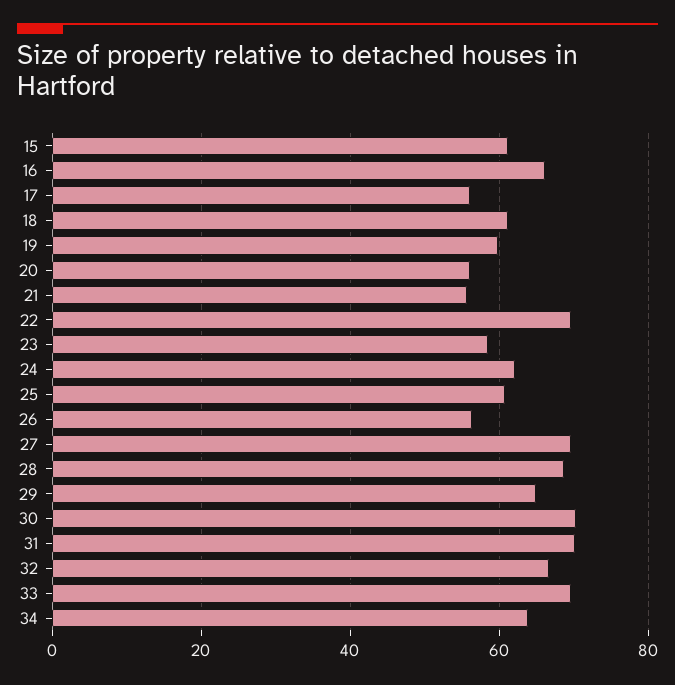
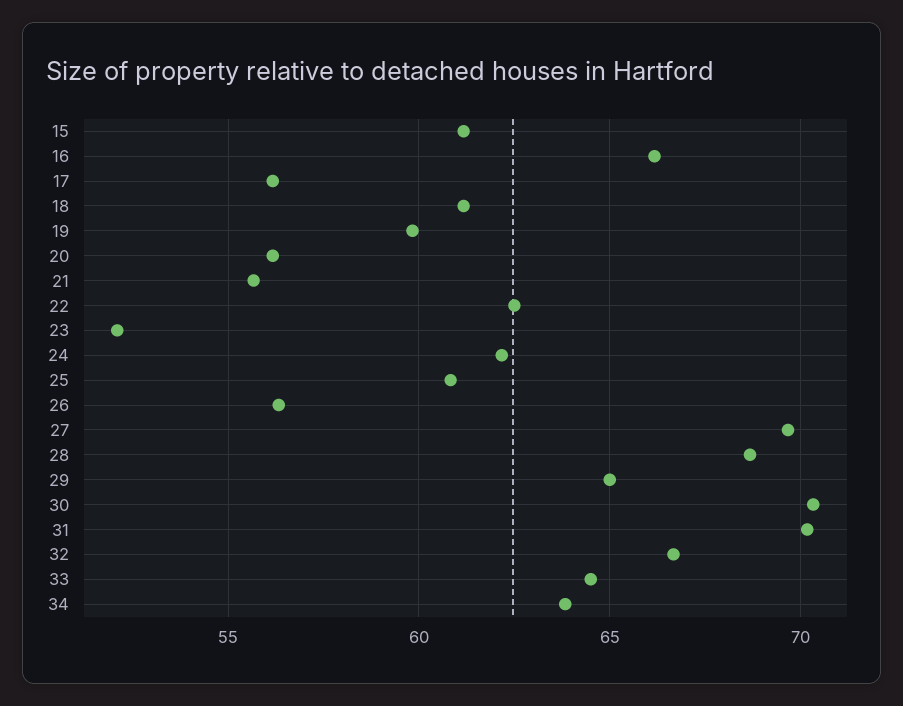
  {
    "15": 61,
    "16": 66,
    "17": 56,
    "18": 61,
    "19": 60,
    "20": 56,
    "21": 55.5,
-   "22": 70,
+   "22": 62.5,
-   "23": 58,
+   "23": 52,
    "24": 62,
    "25": 61,
    "26": 56.5,
    "27": 69.5,
    "28": 68.5,
    "29": 65,
    "30": 70.5,
    "31": 70,
    "32": 66.5,
-   "33": 70,
+   "33": 64.5,
    "34": 64
  }

